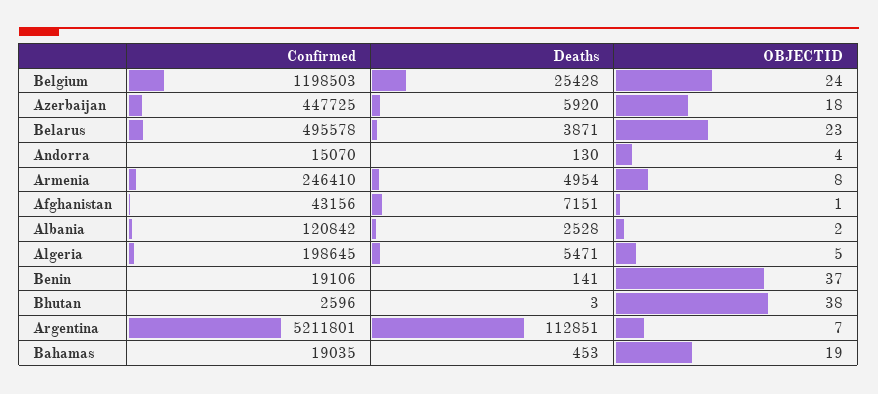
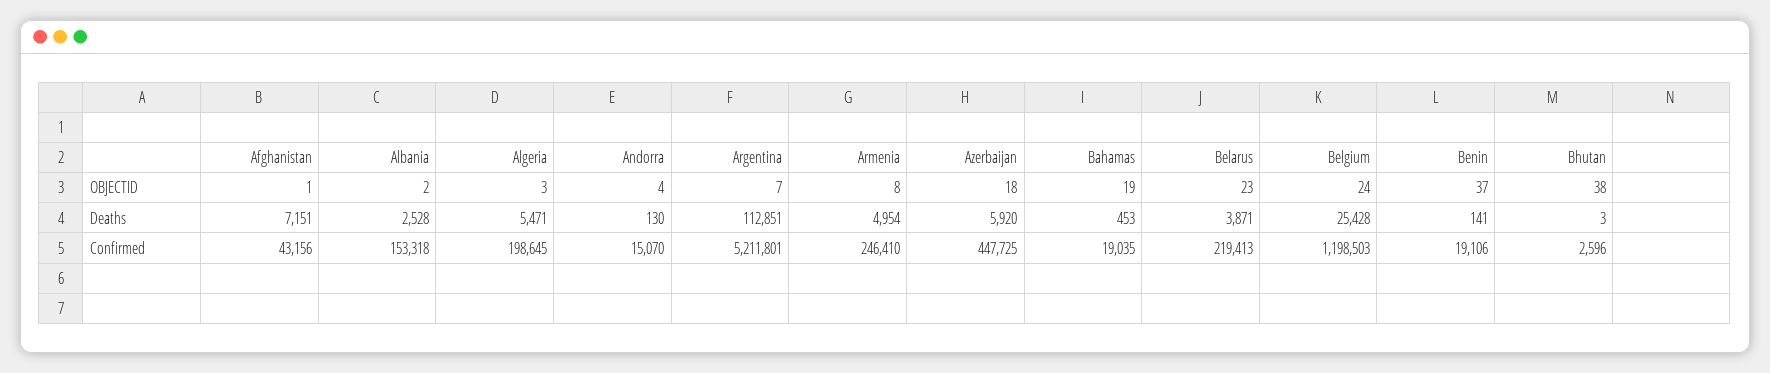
  {
    "Confirmed": {
      "Belgium": 1198503,
      "Azerbaijan": 447725,
-     "Belarus": 495578,
+     "Belarus": 219413,
      "Andorra": 15070,
      "Armenia": 246410,
      "Afghanistan": 43156,
-     "Albania": 120842,
+     "Albania": 153318,
      "Algeria": 198645,
      "Benin": 19106,
      "Bhutan": 2596,
      "Argentina": 5211801,
      "Bahamas": 19035
    },
    "Deaths": {
      "Belgium": 25428,
      "Azerbaijan": 5920,
      "Belarus": 3871,
      "Andorra": 130,
      "Armenia": 4954,
      "Afghanistan": 7151,
      "Albania": 2528,
      "Algeria": 5471,
      "Benin": 141,
      "Bhutan": 3,
      "Argentina": 112851,
      "Bahamas": 453
    },
    "OBJECTID": {
      "Belgium": 24,
      "Azerbaijan": 18,
      "Belarus": 23,
      "Andorra": 4,
      "Armenia": 8,
      "Afghanistan": 1,
      "Albania": 2,
-     "Algeria": 5,
+     "Algeria": 3,
      "Benin": 37,
      "Bhutan": 38,
      "Argentina": 7,
      "Bahamas": 19
    }
  }

